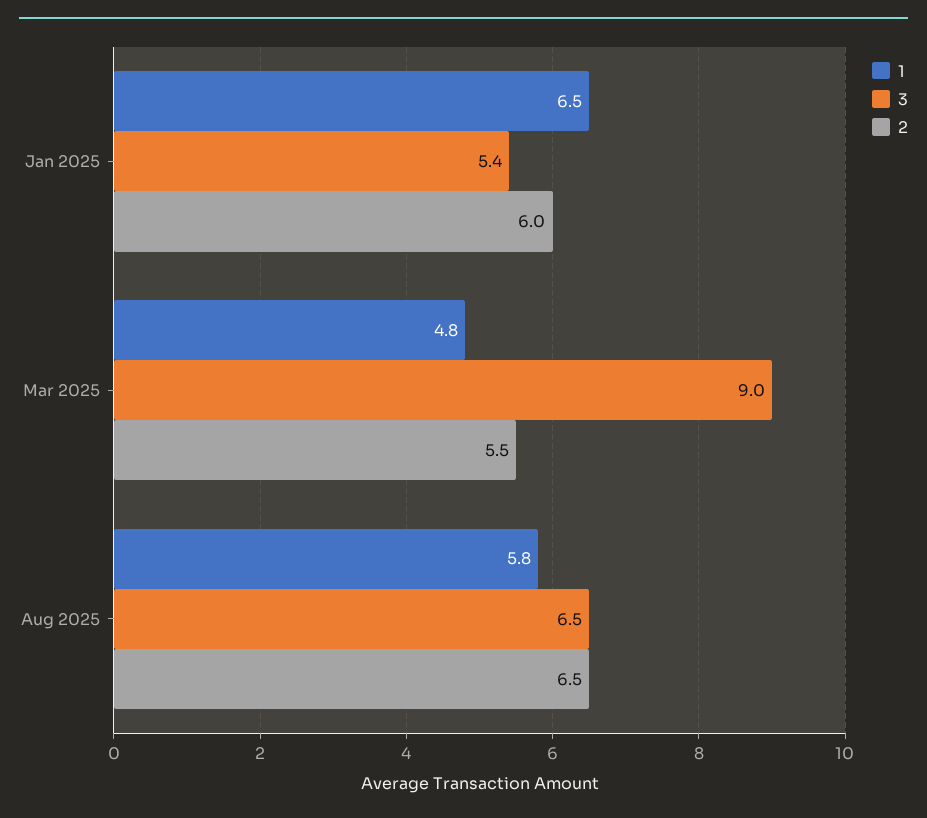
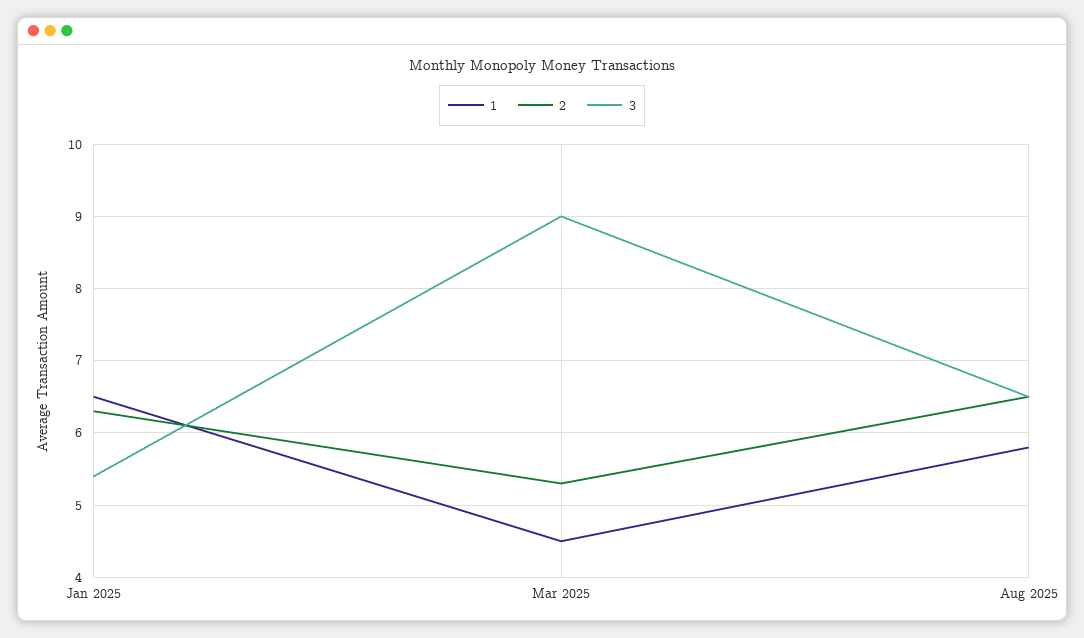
  {
    "1": {
      "Jan 2025": 6.5,
-     "Mar 2025": 4.8,
+     "Mar 2025": 4.5,
      "Aug 2025": 5.8
    },
    "3": {
      "Jan 2025": 5.4,
      "Mar 2025": 9,
      "Aug 2025": 6.5
    },
    "2": {
-     "Jan 2025": 6,
+     "Jan 2025": 6.3,
-     "Mar 2025": 5.5,
+     "Mar 2025": 5.3,
      "Aug 2025": 6.5
    }
  }

